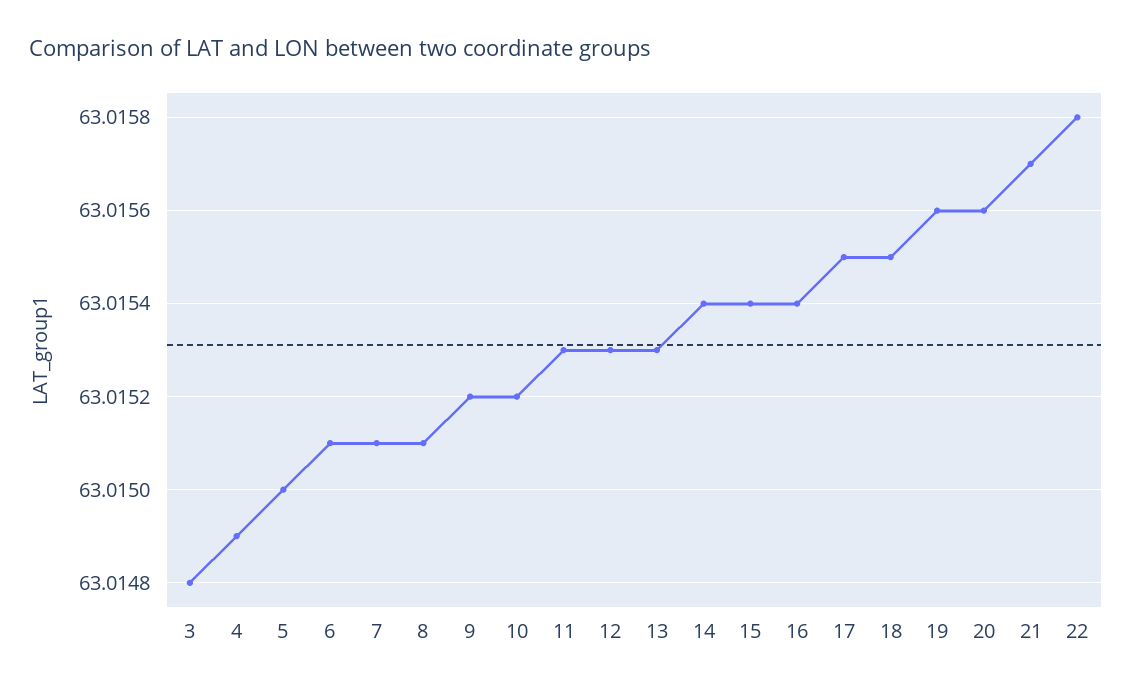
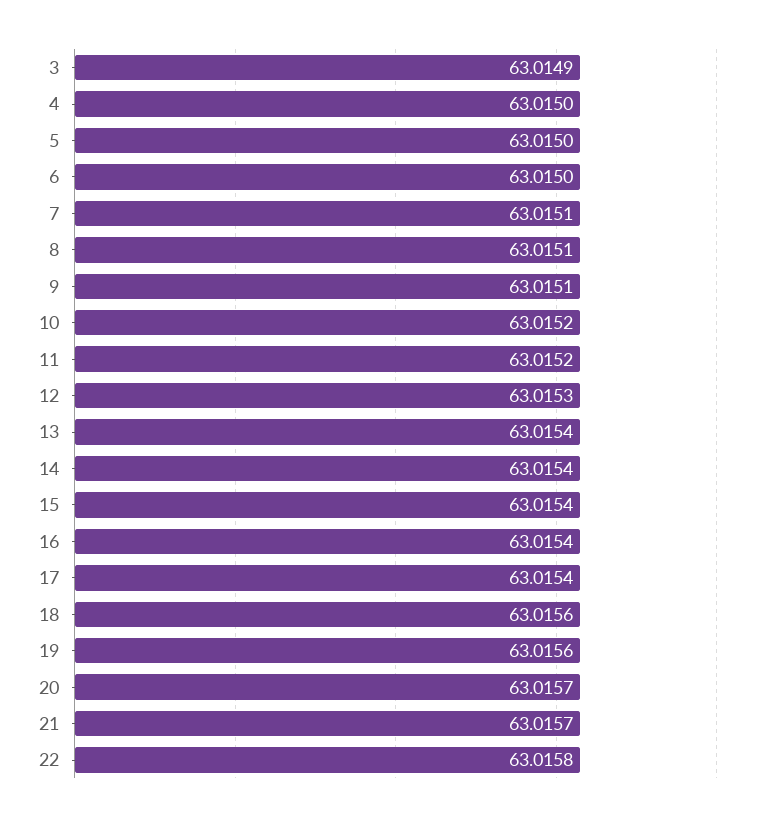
  {
-   "3": 63.0148,
+   "3": 63.0149,
-   "4": 63.0149,
+   "4": 63.015,
    "5": 63.015,
-   "6": 63.0151,
+   "6": 63.015,
    "7": 63.0151,
    "8": 63.0151,
-   "9": 63.0152,
+   "9": 63.0151,
    "10": 63.0152,
-   "11": 63.0153,
+   "11": 63.0152,
    "12": 63.0153,
-   "13": 63.0153,
+   "13": 63.0154,
    "14": 63.0154,
    "15": 63.0154,
    "16": 63.0154,
-   "17": 63.0155,
+   "17": 63.0154,
-   "18": 63.0155,
+   "18": 63.0156,
    "19": 63.0156,
-   "20": 63.0156,
+   "20": 63.0157,
    "21": 63.0157,
    "22": 63.0158
  }

